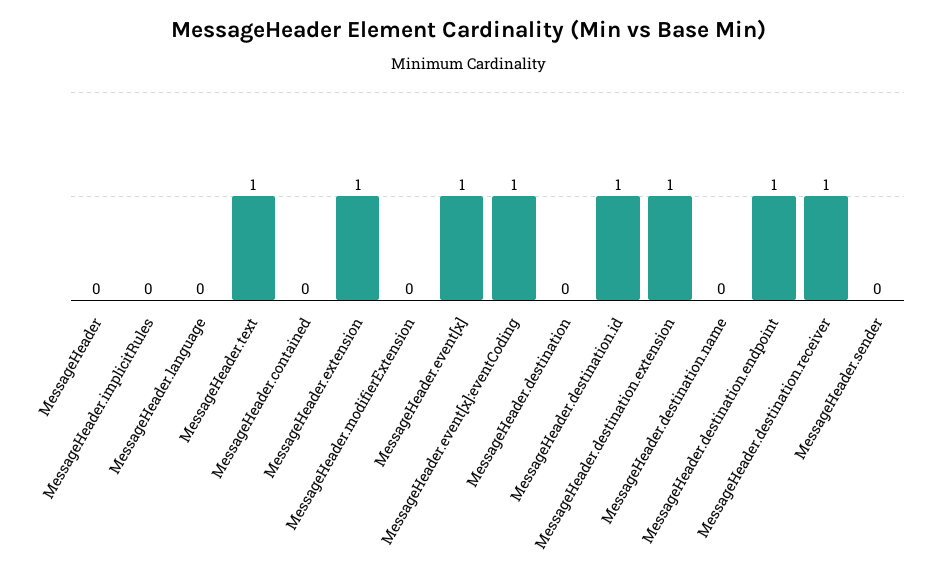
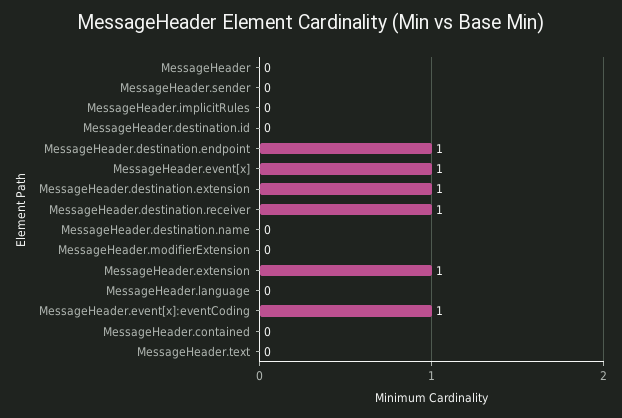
  {
    "MessageHeader": 0,
    "MessageHeader.implicitRules": 0,
    "MessageHeader.language": 0,
-   "MessageHeader.text": 1,
+   "MessageHeader.text": 0,
    "MessageHeader.contained": 0,
    "MessageHeader.extension": 1,
    "MessageHeader.modifierExtension": 0,
    "MessageHeader.event[x]": 1,
    "MessageHeader.event[x]:eventCoding": 1,
-   "MessageHeader.destination": 0,
-   "MessageHeader.destination.id": 1,
+   "MessageHeader.destination.id": 0,
    "MessageHeader.destination.extension": 1,
    "MessageHeader.destination.name": 0,
    "MessageHeader.destination.endpoint": 1,
    "MessageHeader.destination.receiver": 1,
    "MessageHeader.sender": 0
  }

